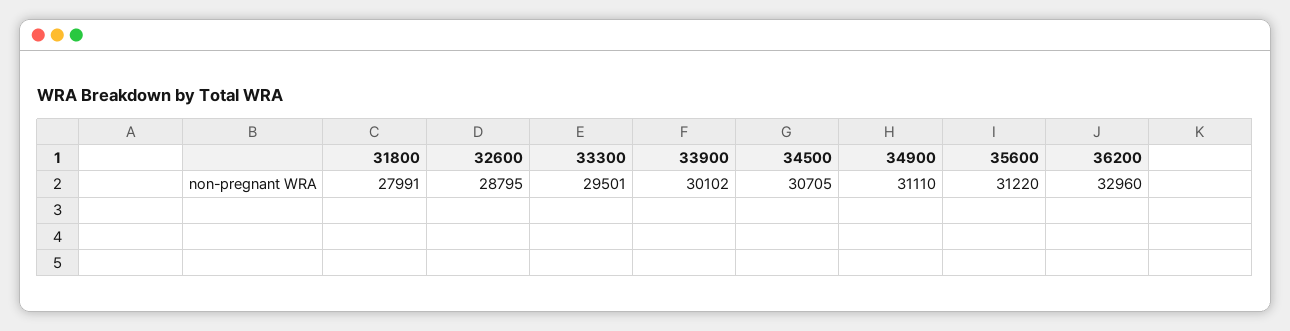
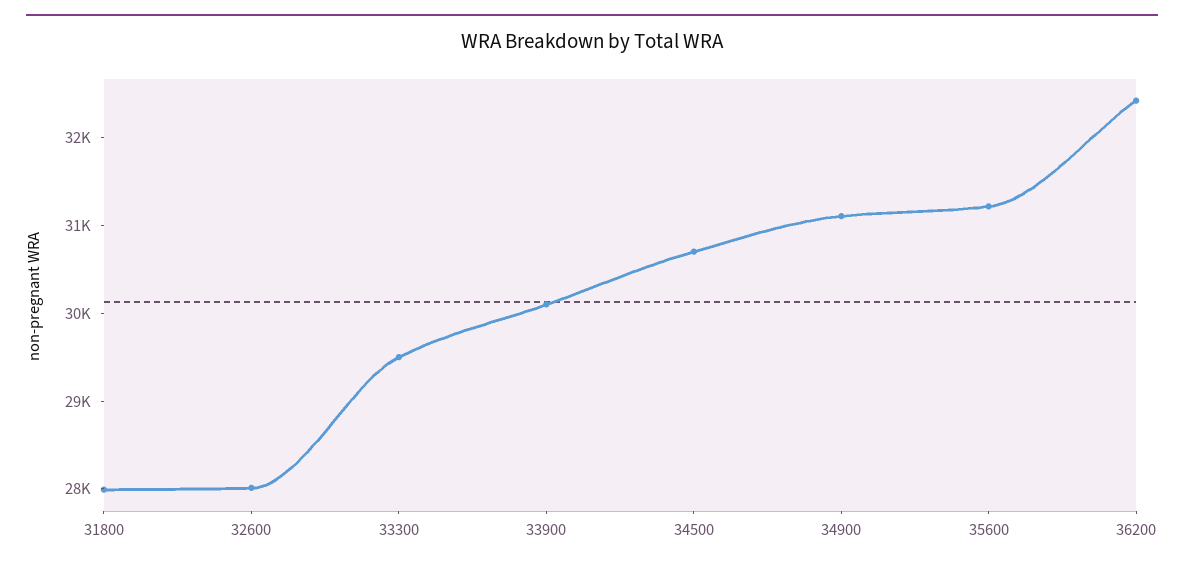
  {
    "31800": 27991,
-   "32600": 28795,
+   "32600": 28000,
    "33300": 29501,
    "33900": 30102,
    "34500": 30705,
    "34900": 31110,
    "35600": 31220,
-   "36200": 32960
+   "36200": 32400
  }

